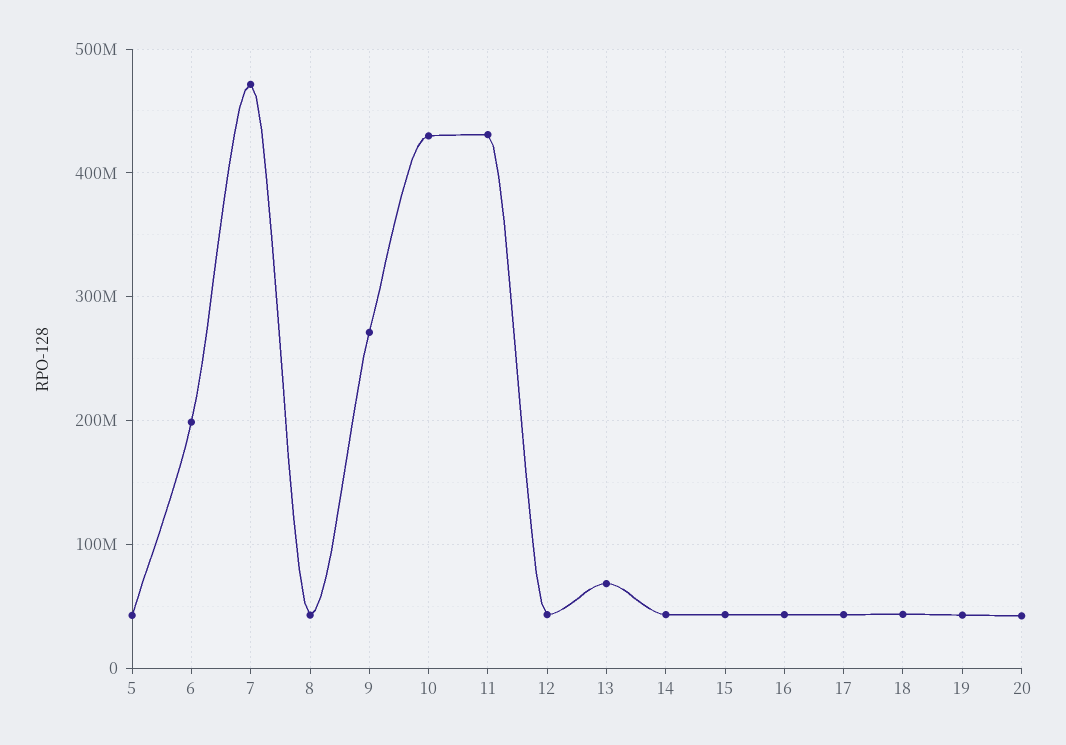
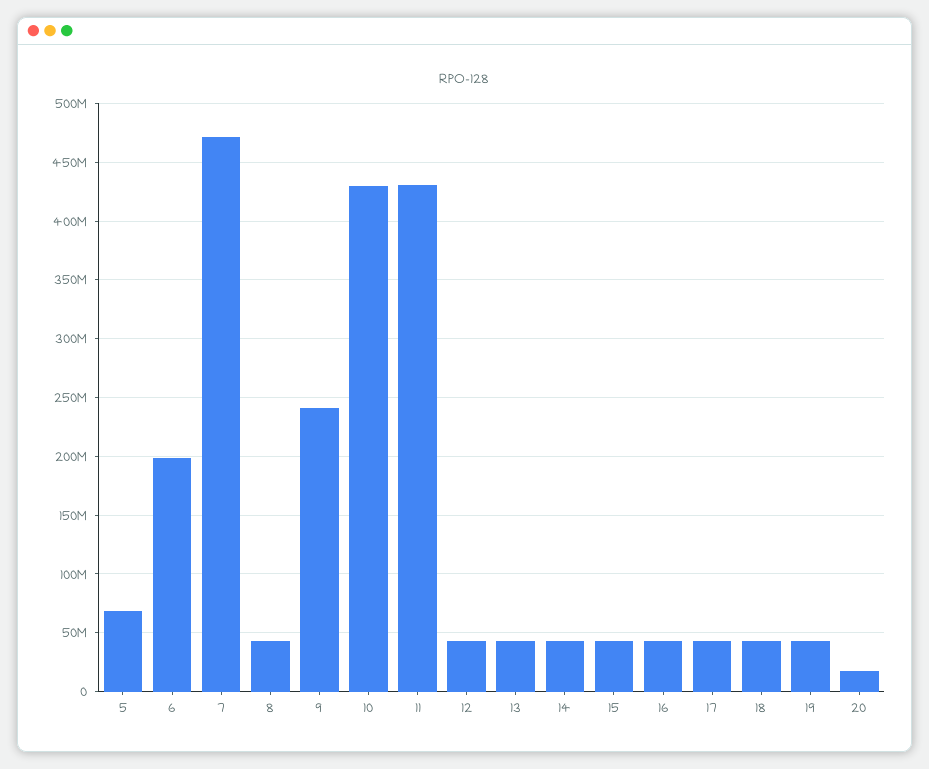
  {
-   "5": 40000000,
+   "5": 70000000,
    "6": 200000000,
    "7": 470000000,
    "8": 40000000,
-   "9": 270000000,
+   "9": 240000000,
    "10": 430000000,
    "11": 430000000,
    "12": 40000000,
-   "13": 70000000,
+   "13": 40000000,
    "14": 40000000,
    "15": 40000000,
    "16": 40000000,
    "17": 40000000,
    "18": 40000000,
    "19": 40000000,
-   "20": 40000000
+   "20": 20000000
  }

